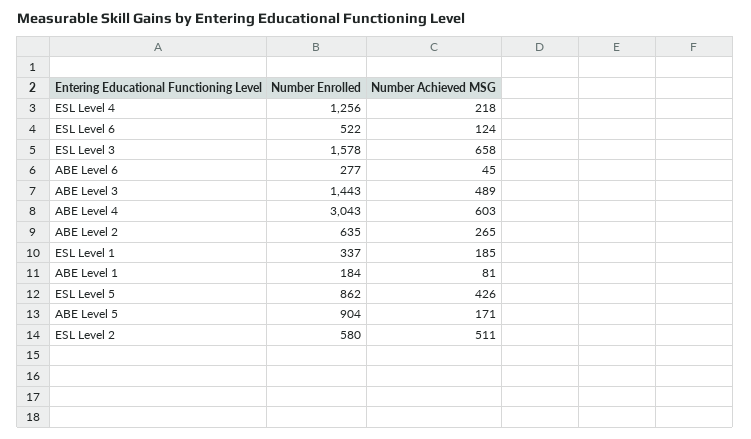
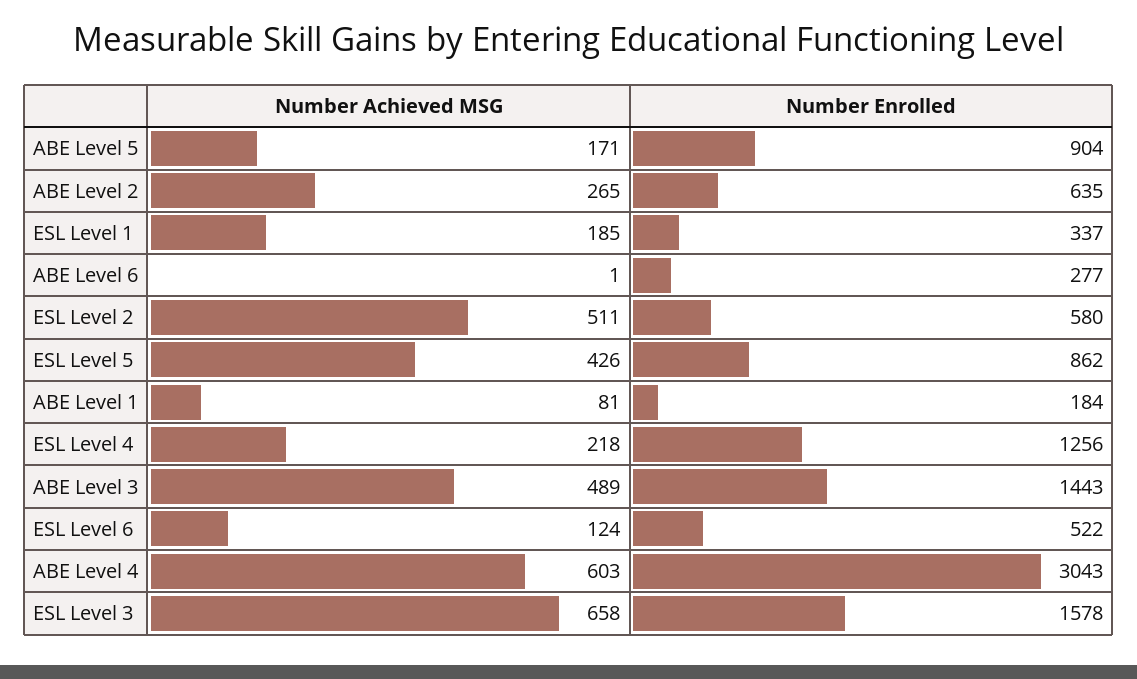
  {
    "Number Enrolled": {
      "ESL Level 4": 1256,
      "ESL Level 6": 522,
      "ESL Level 3": 1578,
      "ABE Level 6": 277,
      "ABE Level 3": 1443,
      "ABE Level 4": 3043,
      "ABE Level 2": 635,
      "ESL Level 1": 337,
      "ABE Level 1": 184,
      "ESL Level 5": 862,
      "ABE Level 5": 904,
      "ESL Level 2": 580
    },
    "Number Achieved MSG": {
      "ESL Level 4": 218,
      "ESL Level 6": 124,
      "ESL Level 3": 658,
-     "ABE Level 6": 45,
+     "ABE Level 6": 1,
      "ABE Level 3": 489,
      "ABE Level 4": 603,
      "ABE Level 2": 265,
      "ESL Level 1": 185,
      "ABE Level 1": 81,
      "ESL Level 5": 426,
      "ABE Level 5": 171,
      "ESL Level 2": 511
    }
  }

